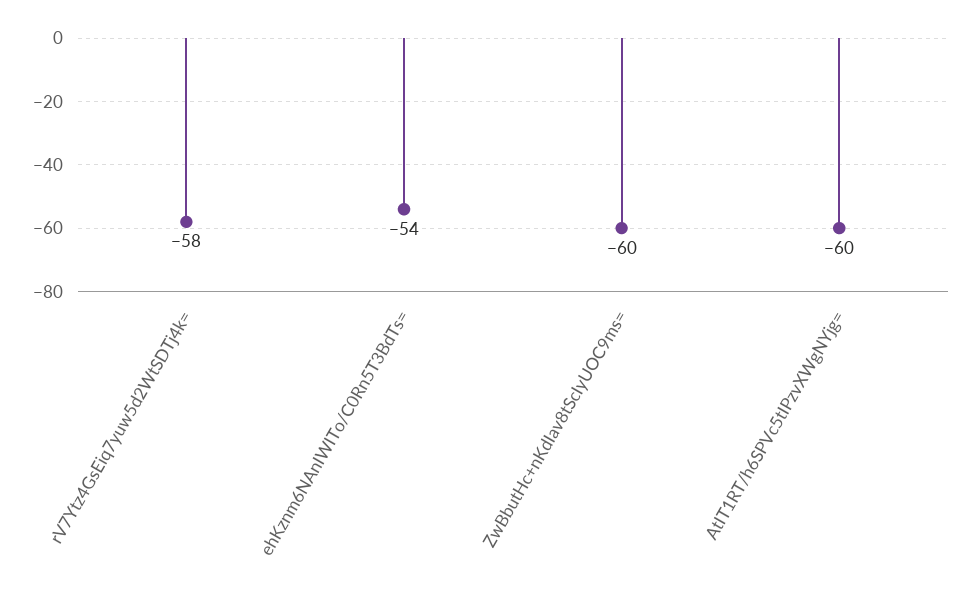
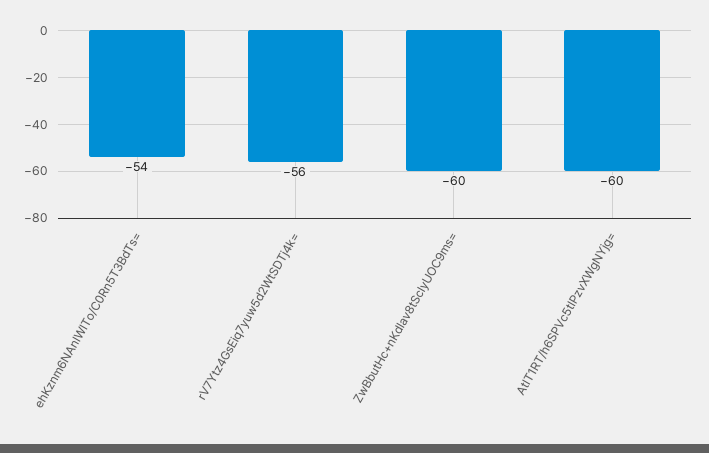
  {
-   "rV7Ytz4GsEiq7yuw5d2WtSDTj4k=": -58,
+   "rV7Ytz4GsEiq7yuw5d2WtSDTj4k=": -56,
    "ehKznm6NAnIWITo/C0Rn5T3BdTs=": -54,
    "ZwBbutHc+nKdIav8tScIyUOC9ms=": -60,
    "AtIT1RT/h6SPVc5tIPzvXWgNYjg=": -60
  }

